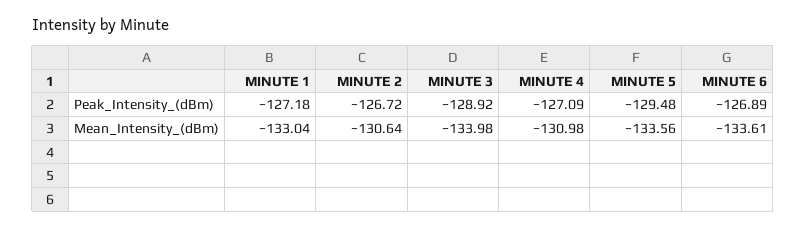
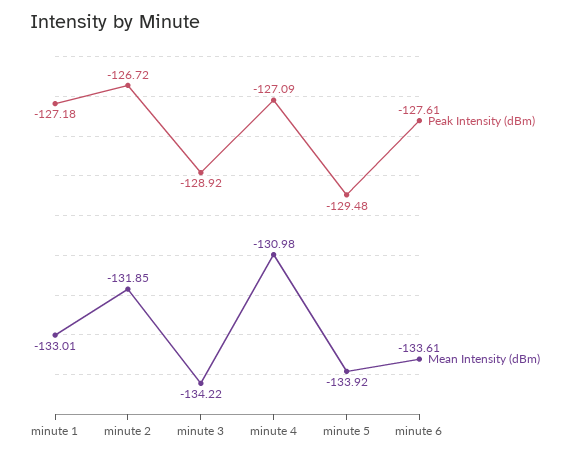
  {
    "Peak_Intensity_(dBm)": {
      "MINUTE 1": -127.18,
      "MINUTE 2": -126.72,
      "MINUTE 3": -128.92,
      "MINUTE 4": -127.09,
      "MINUTE 5": -129.48,
-     "MINUTE 6": -126.89
+     "MINUTE 6": -127.61
    },
    "Mean_Intensity_(dBm)": {
-     "MINUTE 1": -133.04,
+     "MINUTE 1": -133.01,
-     "MINUTE 2": -130.64,
+     "MINUTE 2": -131.85,
-     "MINUTE 3": -133.98,
+     "MINUTE 3": -134.22,
      "MINUTE 4": -130.98,
-     "MINUTE 5": -133.56,
+     "MINUTE 5": -133.92,
      "MINUTE 6": -133.61
    }
  }

